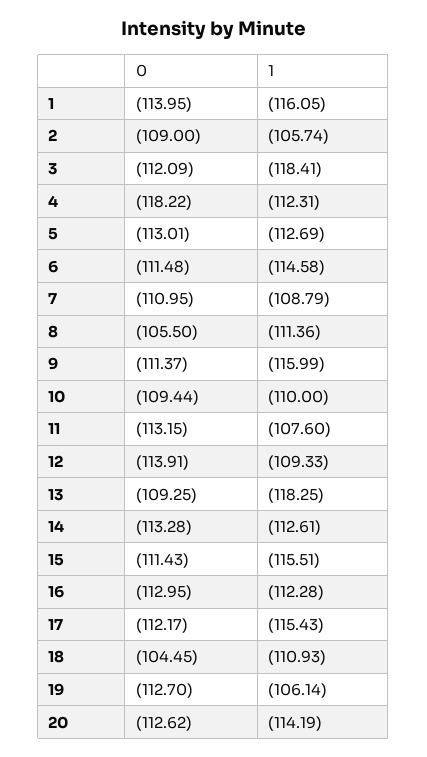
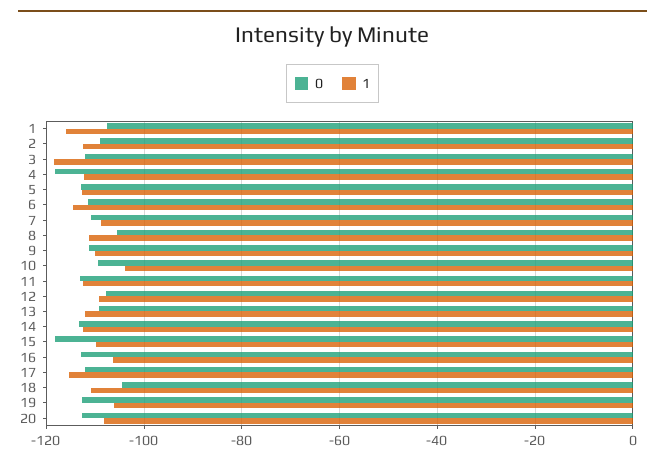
  {
    "0": {
-     "1": -113.95,
+     "1": -108,
      "2": -109,
      "3": -112.09,
      "4": -118.22,
      "5": -113.01,
      "6": -111.48,
      "7": -110.95,
      "8": -105.5,
      "9": -111.37,
      "10": -109.44,
      "11": -113.15,
-     "12": -113.91,
+     "12": -108,
      "13": -109.25,
      "14": -113.28,
-     "15": -111.43,
+     "15": -118,
      "16": -112.95,
      "17": -112.17,
      "18": -104.45,
      "19": -112.7,
      "20": -112.62
    },
    "1": {
      "1": -116.05,
-     "2": -105.74,
+     "2": -112,
      "3": -118.41,
      "4": -112.31,
      "5": -112.69,
      "6": -114.58,
      "7": -108.79,
      "8": -111.36,
-     "9": -115.99,
+     "9": -110,
-     "10": -110,
+     "10": -104,
-     "11": -107.6,
+     "11": -112,
      "12": -109.33,
-     "13": -118.25,
+     "13": -112,
      "14": -112.61,
-     "15": -115.51,
+     "15": -110,
-     "16": -112.28,
+     "16": -106,
      "17": -115.43,
      "18": -110.93,
      "19": -106.14,
-     "20": -114.19
+     "20": -108
    }
  }

